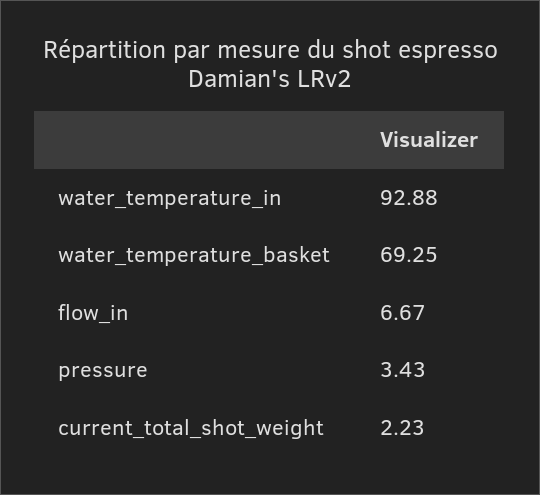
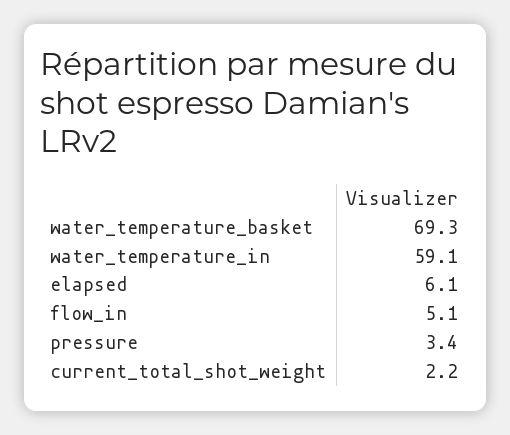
  {
-   "water_temperature_in": 92.88,
+   "water_temperature_in": 59.1,
    "water_temperature_basket": 69.25,
-   "flow_in": 6.67,
+   "flow_in": 5.1,
    "pressure": 3.43,
-   "current_total_shot_weight": 2.23
+   "current_total_shot_weight": 2.23,
+   "elapsed": 6.1
  }

